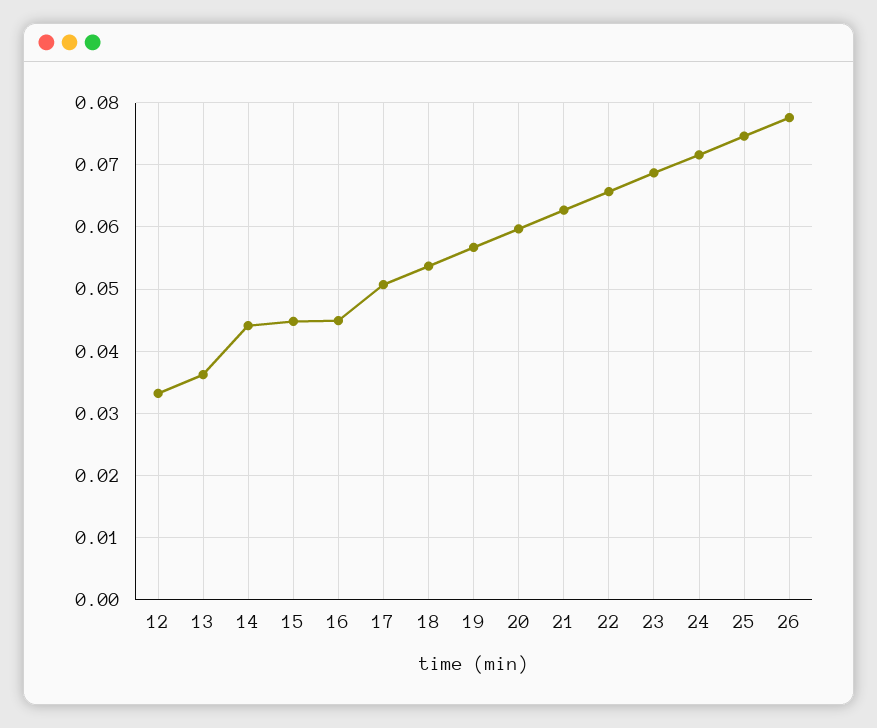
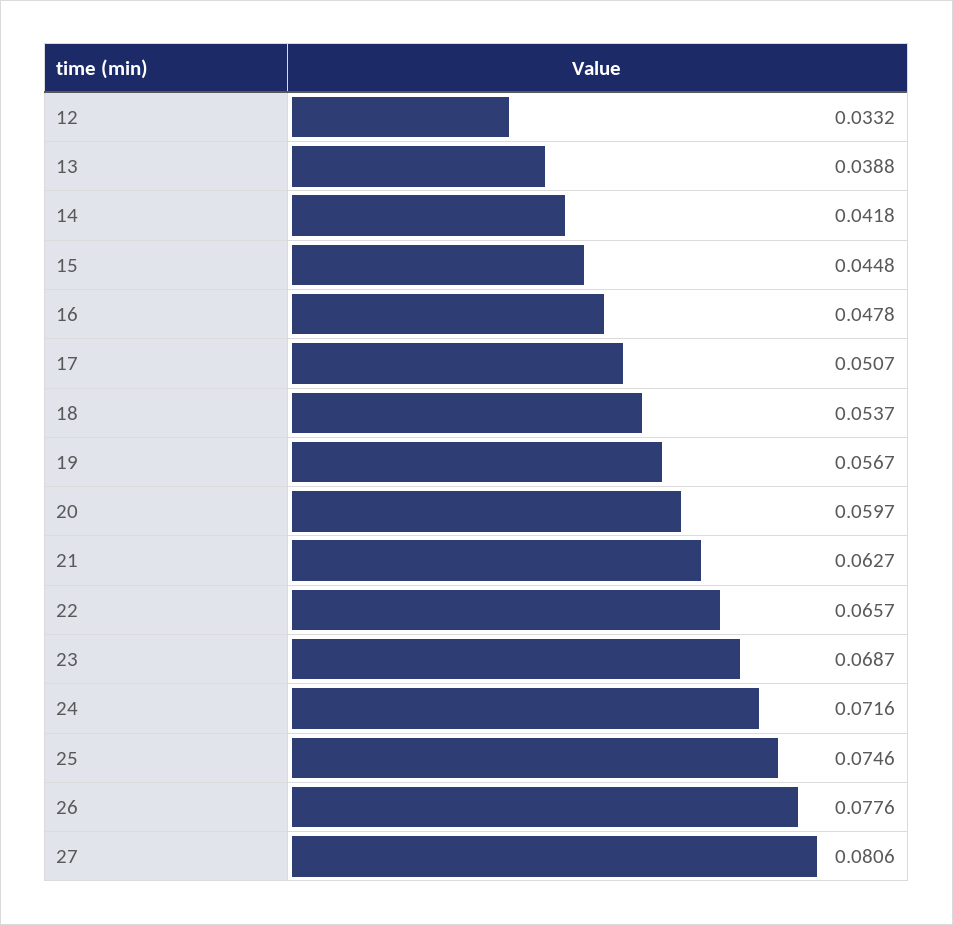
  {
    "12": 0.0332,
-   "13": 0.036,
+   "13": 0.0388,
-   "14": 0.044,
+   "14": 0.0418,
    "15": 0.0448,
-   "16": 0.045,
+   "16": 0.0478,
    "17": 0.0507,
    "18": 0.0537,
    "19": 0.0567,
    "20": 0.0597,
    "21": 0.0627,
    "22": 0.0657,
    "23": 0.0687,
    "24": 0.0716,
    "25": 0.0746,
-   "26": 0.0776
+   "26": 0.0776,
+   "27": 0.0806
  }

